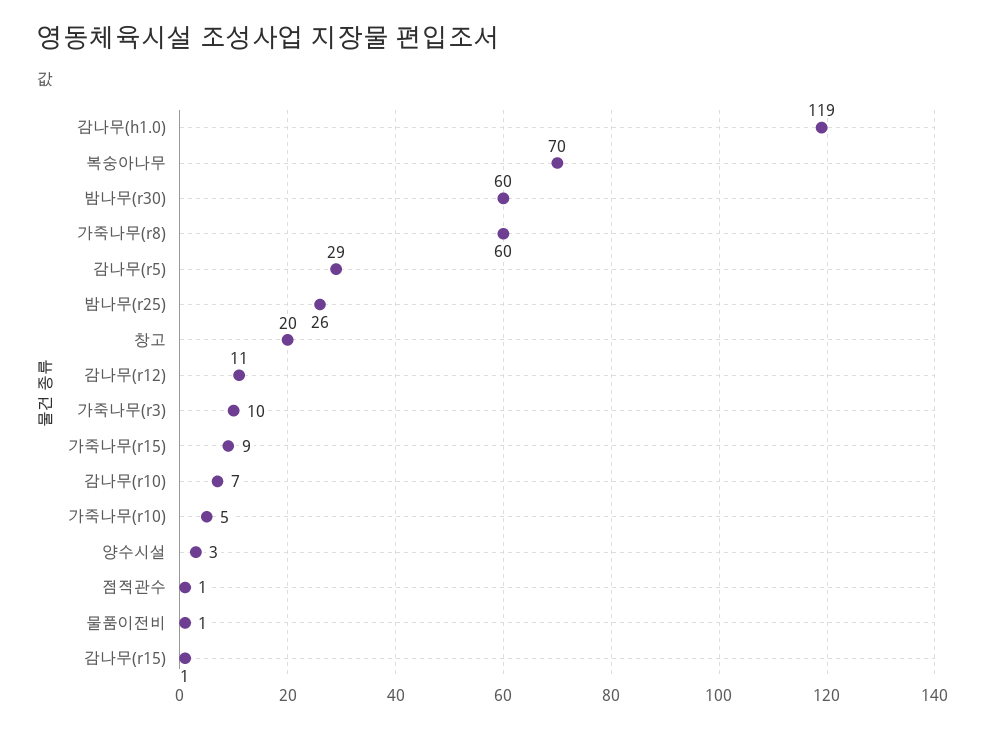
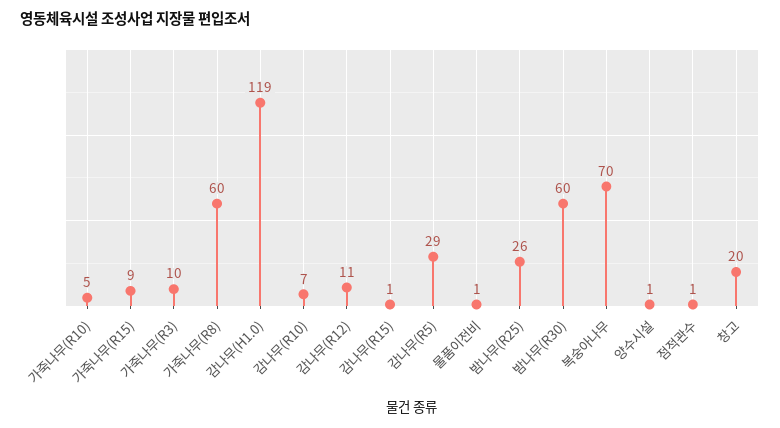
  {
    "감나무(h1.0)": 119,
    "복숭아나무": 70,
    "밤나무(r30)": 60,
    "가죽나무(r8)": 60,
    "감나무(r5)": 29,
    "밤나무(r25)": 26,
    "창고": 20,
    "감나무(r12)": 11,
    "가죽나무(r3)": 10,
    "가죽나무(r15)": 9,
    "감나무(r10)": 7,
    "가죽나무(r10)": 5,
-   "양수시설": 3,
+   "양수시설": 1,
    "점적관수": 1,
    "물품이전비": 1,
    "감나무(r15)": 1
  }

